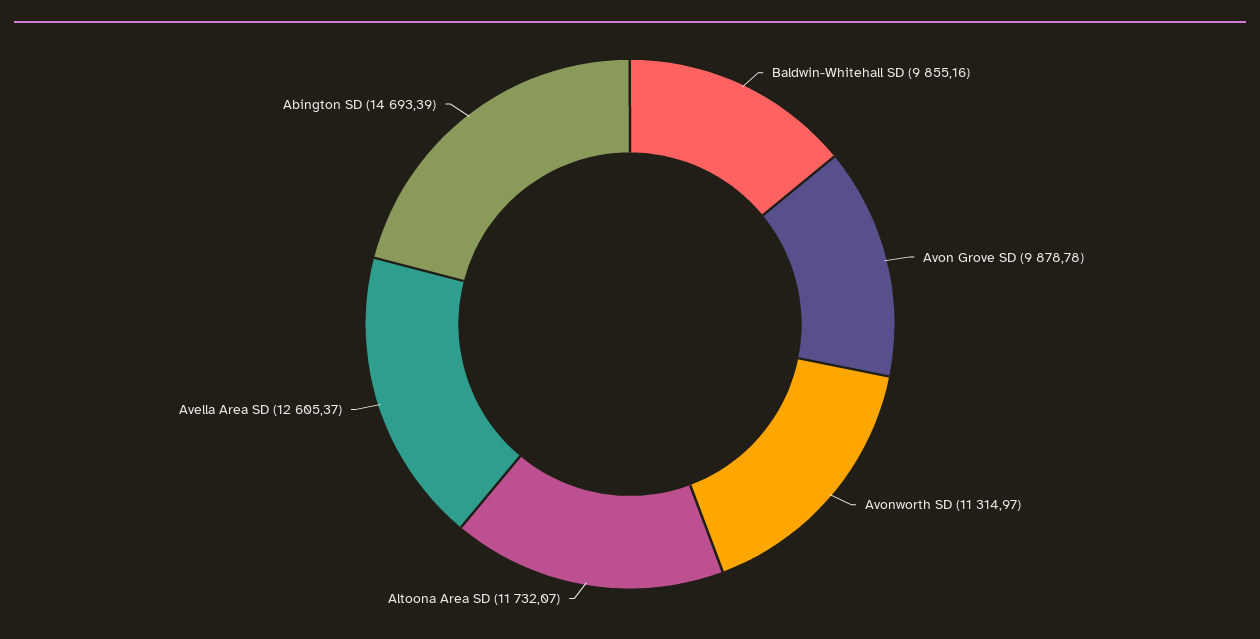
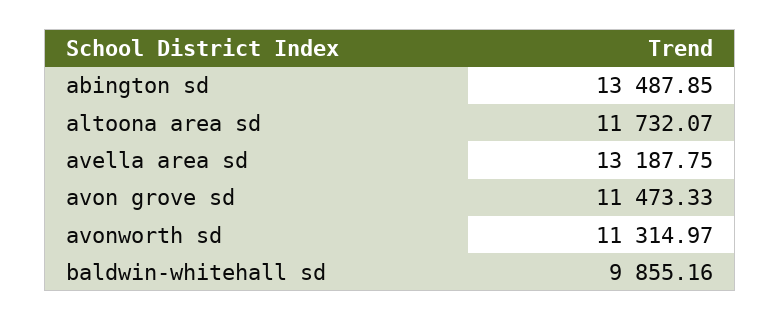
  {
    "Baldwin-Whitehall SD": 9855.16,
-   "Avon Grove SD": 9878.78,
+   "Avon Grove SD": 11473.33,
    "Avonworth SD": 11314.97,
    "Altoona Area SD": 11732.07,
-   "Avella Area SD": 12605.37,
+   "Avella Area SD": 13187.75,
-   "Abington SD": 14693.39
+   "Abington SD": 13487.85
  }

